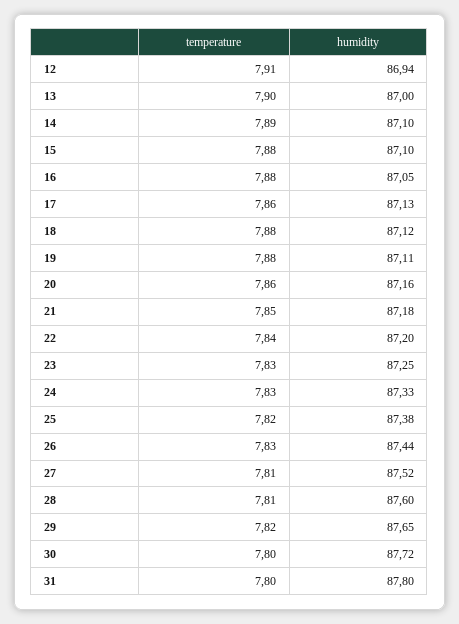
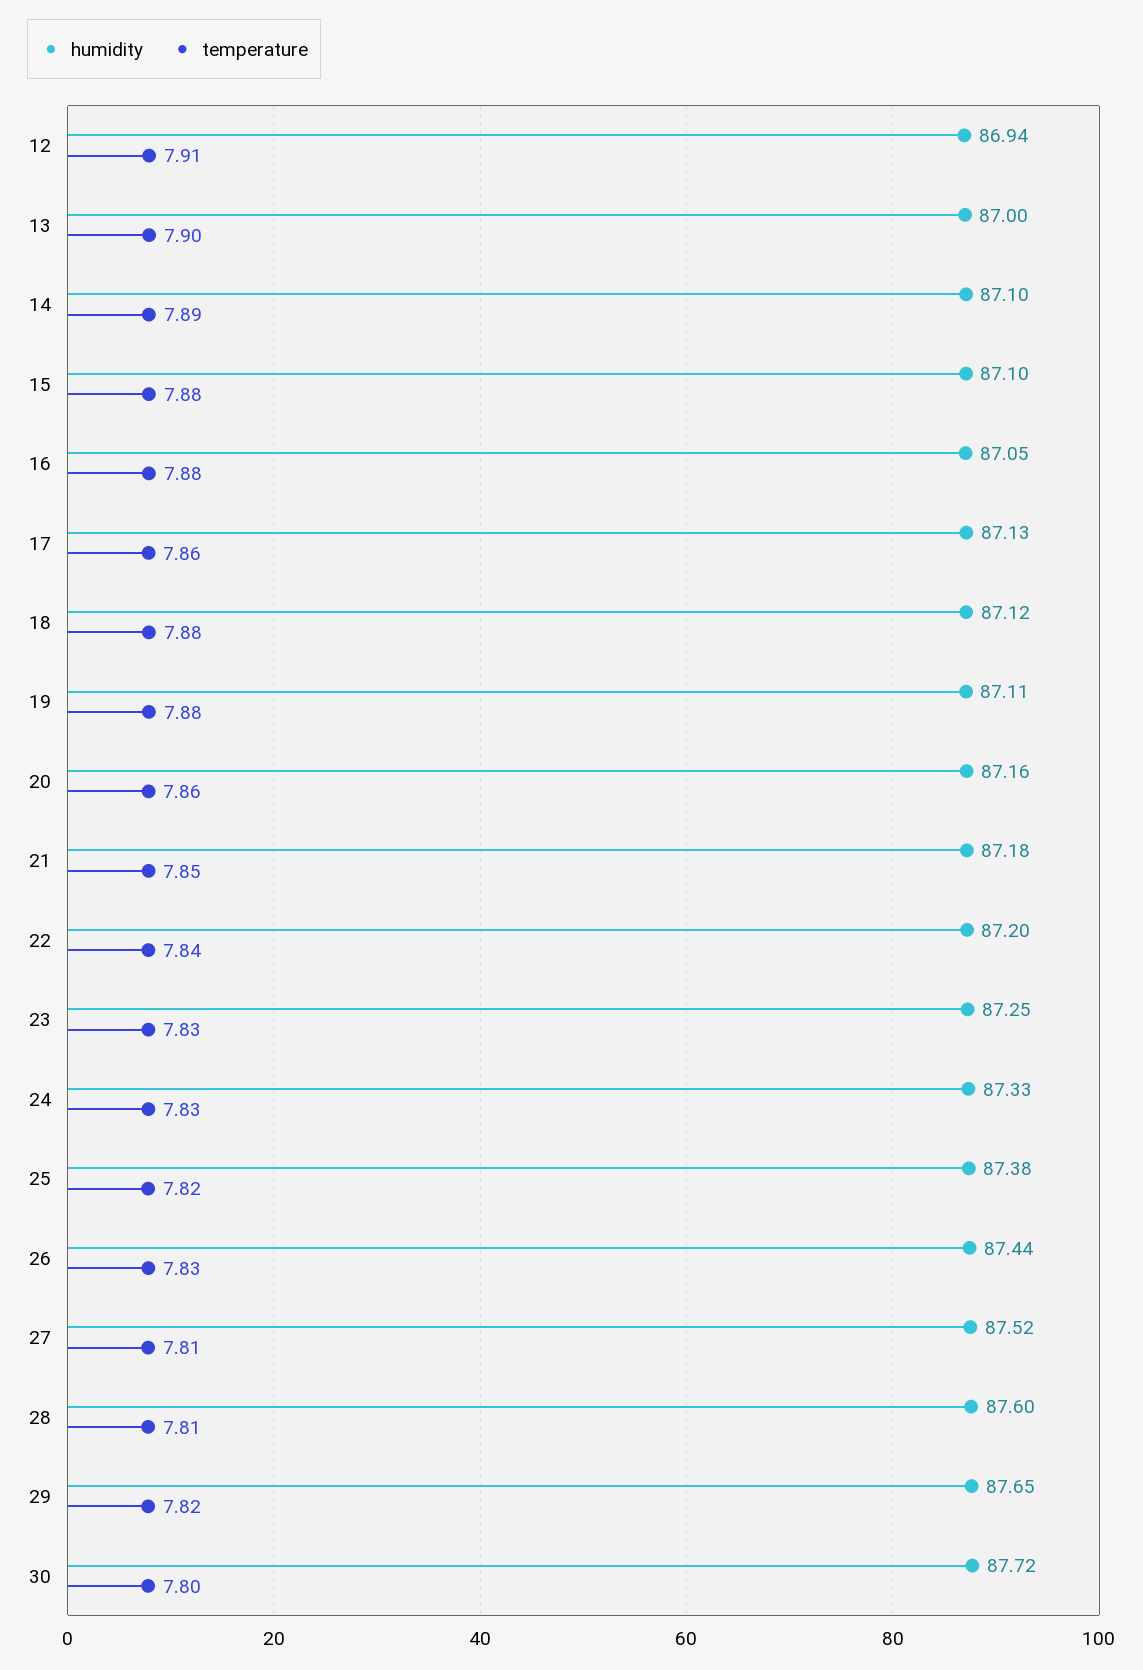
  {
    "temperature": {
      "12": 7.91,
      "13": 7.9,
      "14": 7.89,
      "15": 7.88,
      "16": 7.88,
      "17": 7.86,
      "18": 7.88,
      "19": 7.88,
      "20": 7.86,
      "21": 7.85,
      "22": 7.84,
      "23": 7.83,
      "24": 7.83,
      "25": 7.82,
      "26": 7.83,
      "27": 7.81,
      "28": 7.81,
      "29": 7.82,
-     "30": 7.8,
+     "30": 7.8
-     "31": 7.8
    },
    "humidity": {
      "12": 86.94,
      "13": 87,
      "14": 87.1,
      "15": 87.1,
      "16": 87.05,
      "17": 87.13,
      "18": 87.12,
      "19": 87.11,
      "20": 87.16,
      "21": 87.18,
      "22": 87.2,
      "23": 87.25,
      "24": 87.33,
      "25": 87.38,
      "26": 87.44,
      "27": 87.52,
      "28": 87.6,
      "29": 87.65,
-     "30": 87.72,
+     "30": 87.72
-     "31": 87.8
    }
  }

